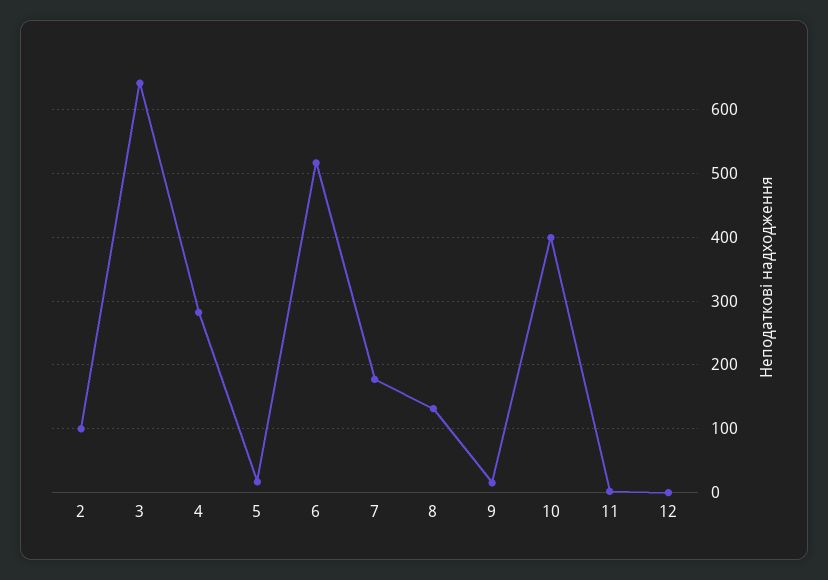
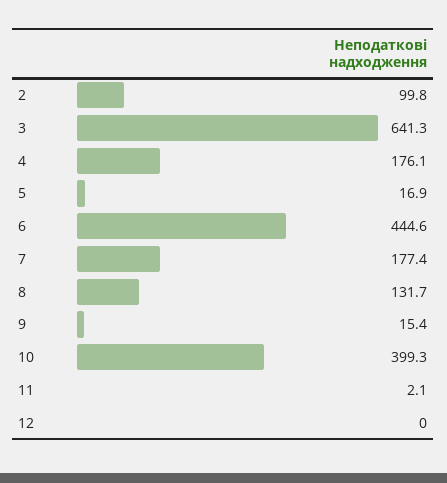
  {
    "2": 99.8,
    "3": 641.3,
-   "4": 280,
+   "4": 176.1,
    "5": 16.9,
-   "6": 520,
+   "6": 444.6,
    "7": 177.4,
    "8": 131.7,
    "9": 15.4,
    "10": 399.3,
    "11": 2.1,
    "12": 0
  }

